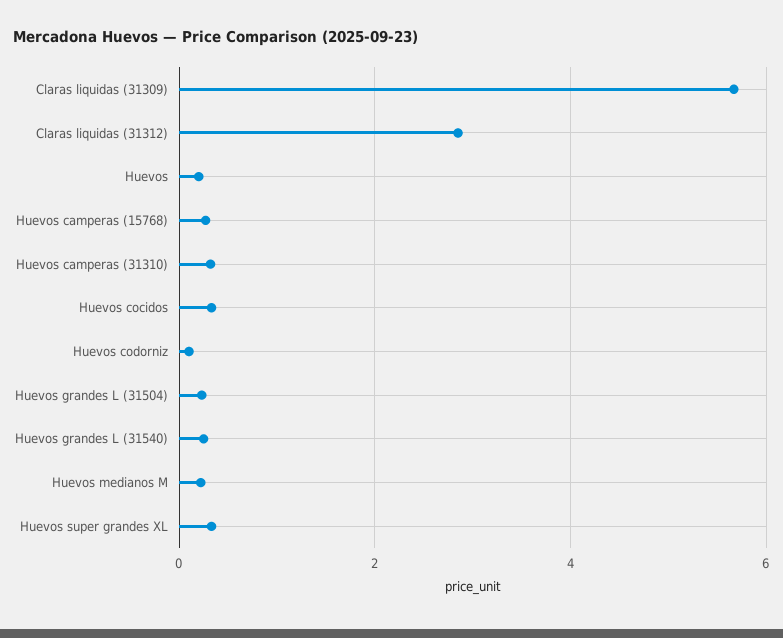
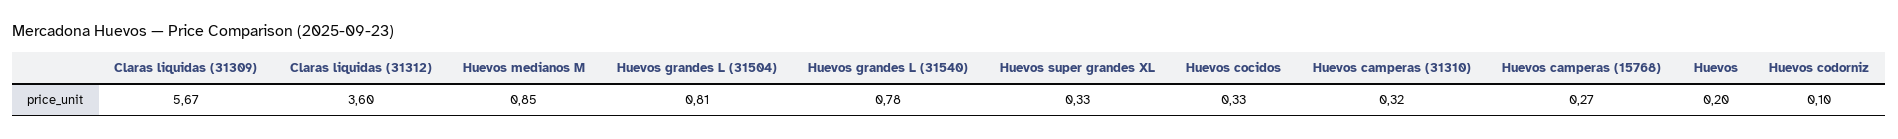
  {
    "Claras liquidas (31309)": 5.67,
-   "Claras liquidas (31312)": 2.8,
+   "Claras liquidas (31312)": 3.6,
    "Huevos": 0.2,
    "Huevos camperas (15768)": 0.27,
    "Huevos camperas (31310)": 0.32,
    "Huevos cocidos": 0.33,
    "Huevos codorniz": 0.1,
-   "Huevos grandes L (31504)": 0.2,
+   "Huevos grandes L (31504)": 0.81,
-   "Huevos grandes L (31540)": 0.2,
+   "Huevos grandes L (31540)": 0.78,
-   "Huevos medianos M": 0.2,
+   "Huevos medianos M": 0.85,
    "Huevos super grandes XL": 0.33
  }

